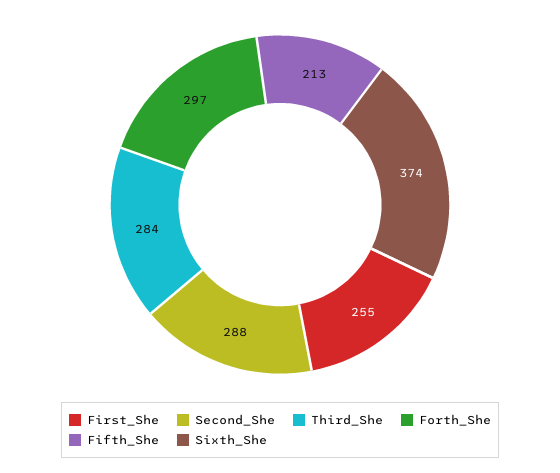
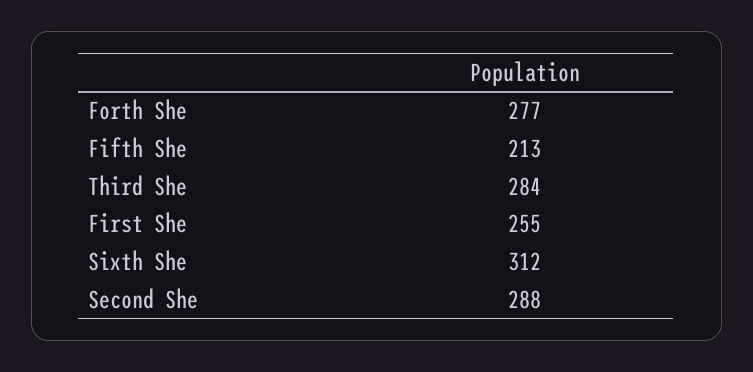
  {
    "First_She": 255,
    "Second_She": 288,
    "Third_She": 284,
-   "Forth_She": 297,
+   "Forth_She": 277,
    "Fifth_She": 213,
-   "Sixth_She": 374
+   "Sixth_She": 312
  }

